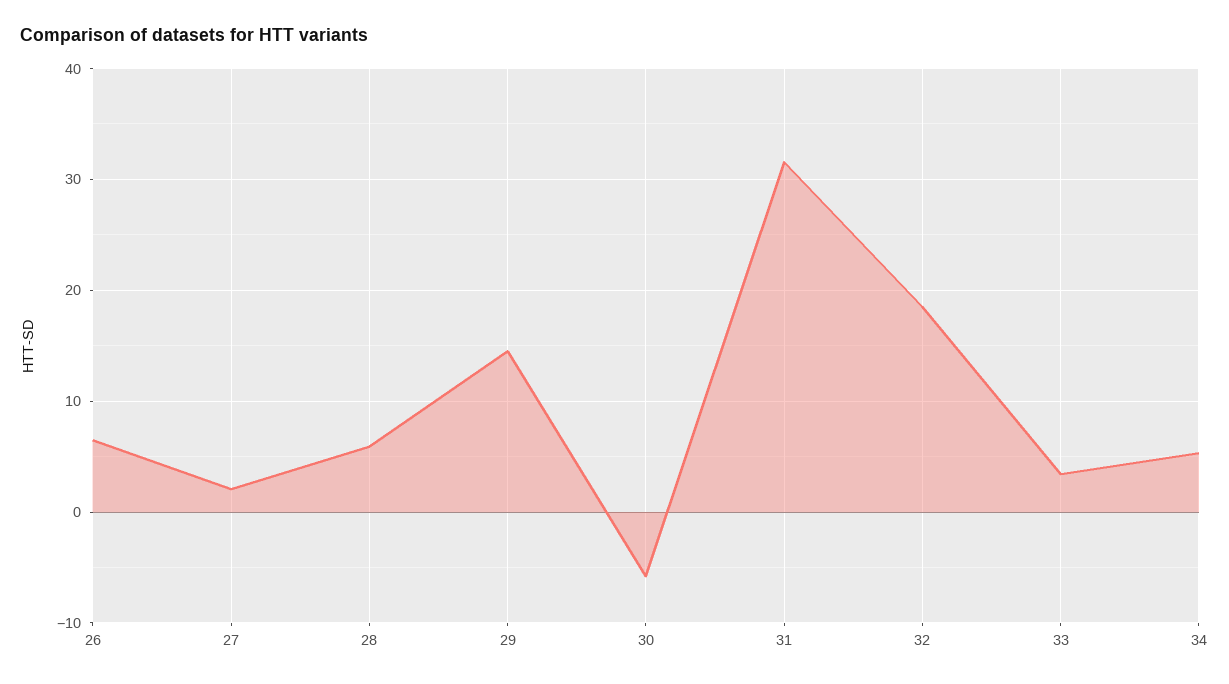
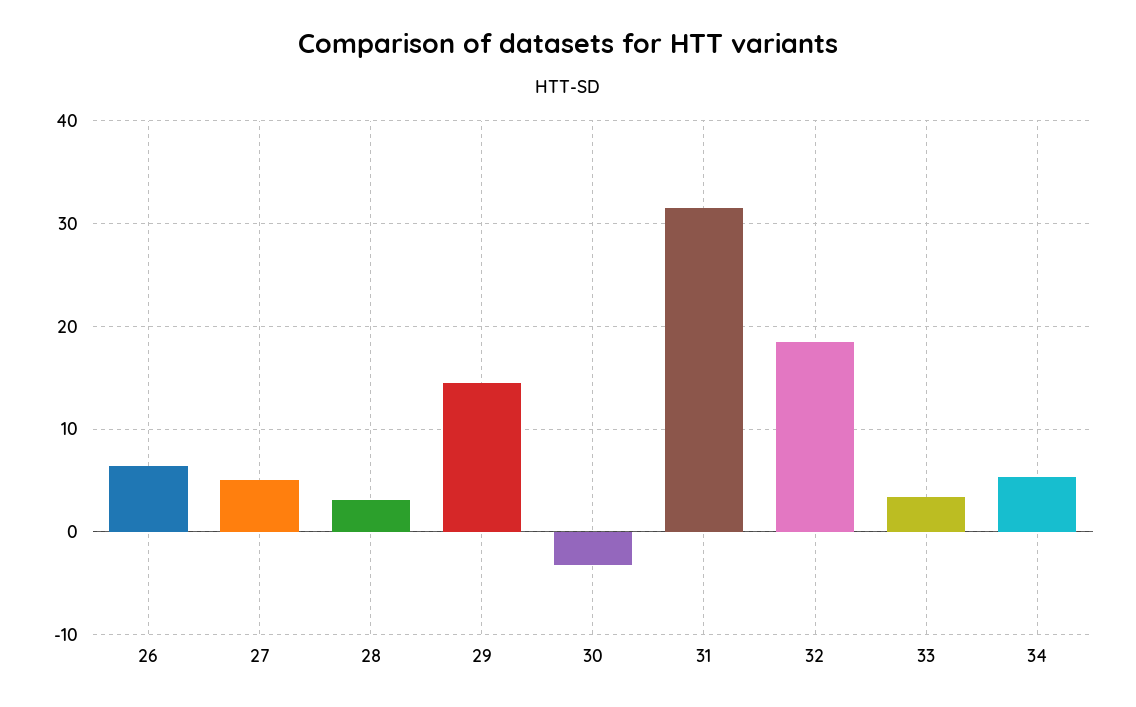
  {
    "26": 6,
-   "27": 2,
+   "27": 5,
-   "28": 6,
+   "28": 3,
    "29": 15,
-   "30": -6,
+   "30": -3,
    "31": 32,
    "32": 19,
    "33": 3,
    "34": 5
  }

